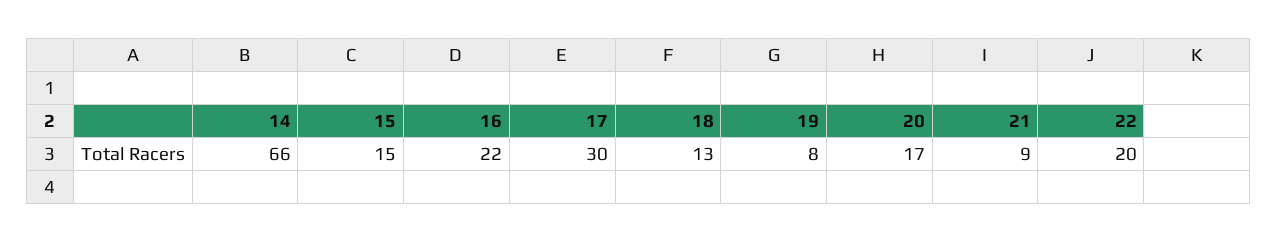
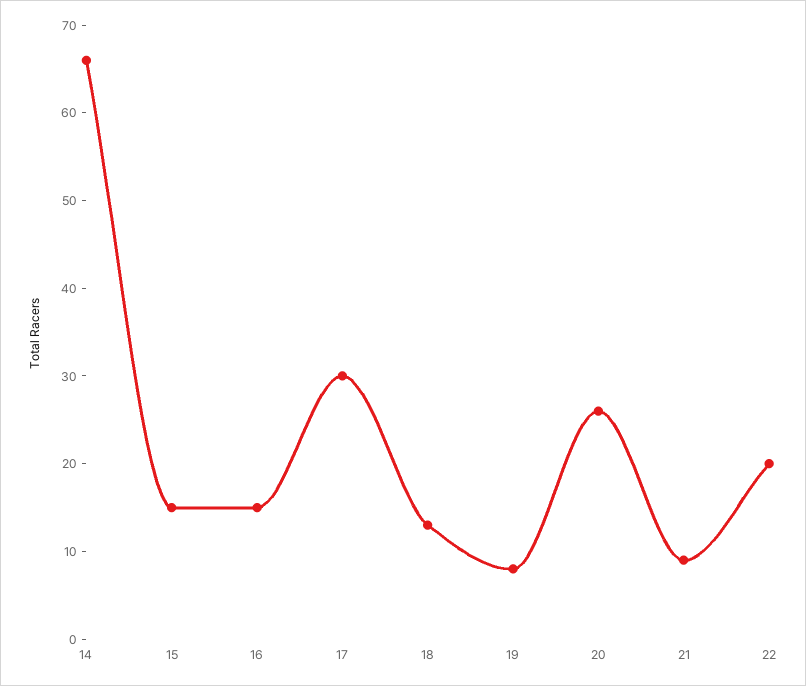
  {
    "14": 66,
    "15": 15,
-   "16": 22,
+   "16": 15,
    "17": 30,
    "18": 13,
    "19": 8,
-   "20": 17,
+   "20": 26,
    "21": 9,
    "22": 20
  }

